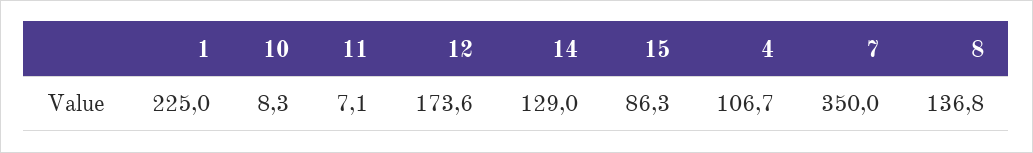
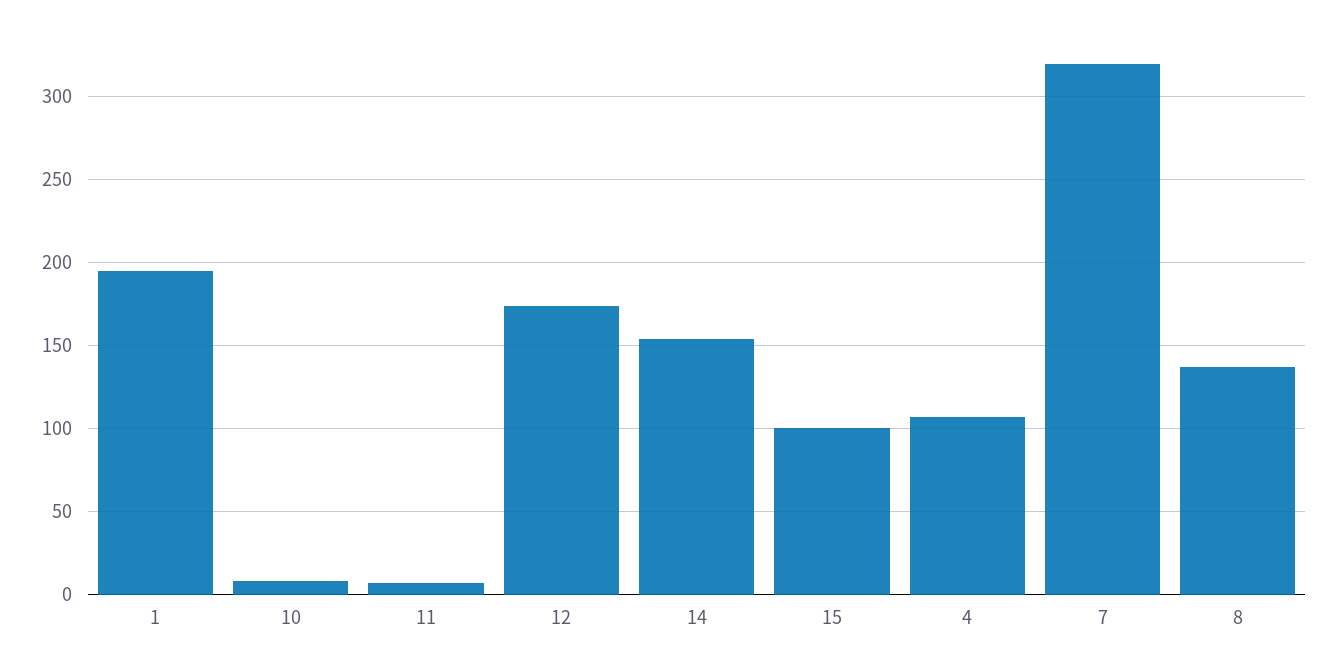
  {
-   "1": 225,
+   "1": 195,
    "10": 8.3,
    "11": 7.1,
    "12": 173.6,
-   "14": 129,
+   "14": 155,
-   "15": 86.3,
+   "15": 100,
    "4": 106.7,
-   "7": 350,
+   "7": 320,
    "8": 136.8
  }

